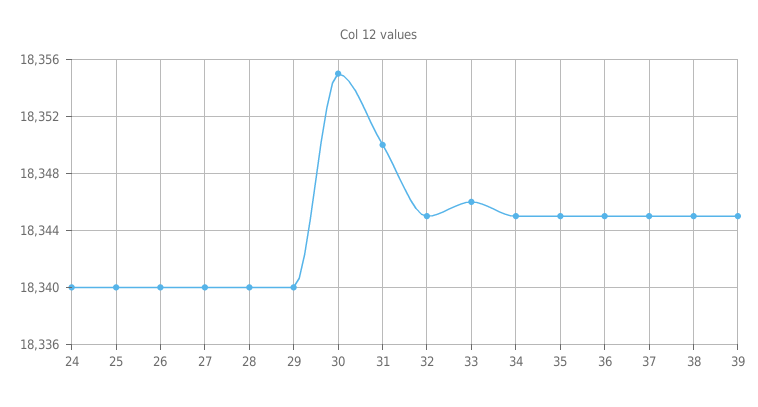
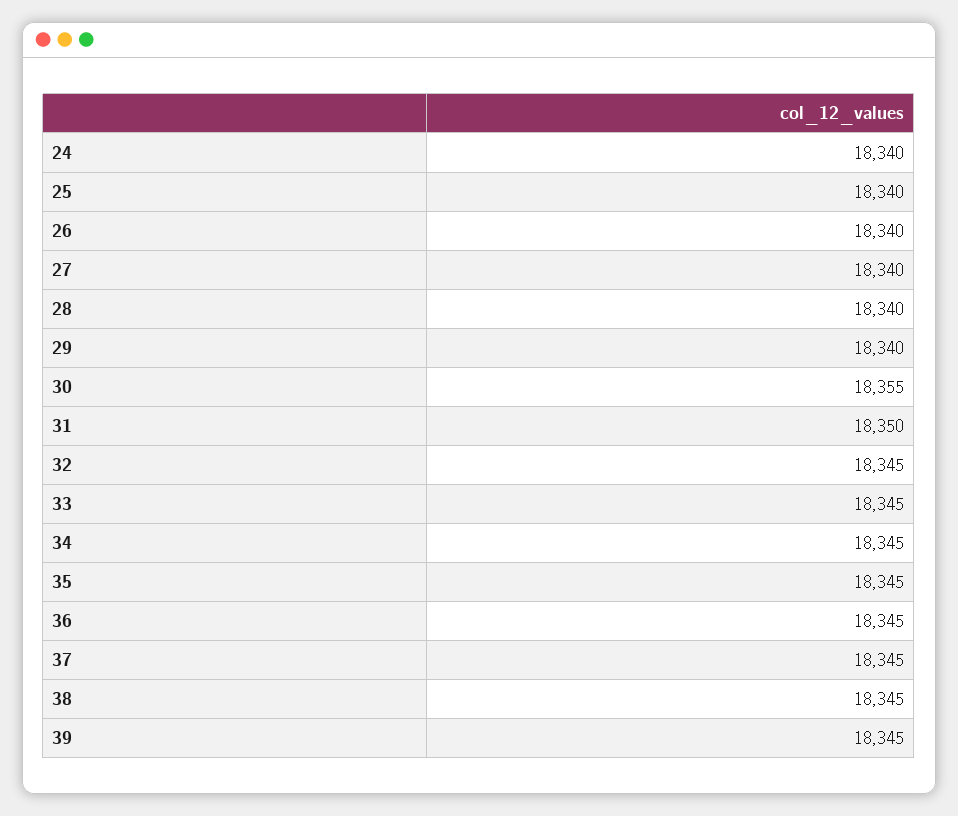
  {
    "24": 18340,
    "25": 18340,
    "26": 18340,
    "27": 18340,
    "28": 18340,
    "29": 18340,
    "30": 18355,
    "31": 18350,
    "32": 18345,
-   "33": 18346,
+   "33": 18345,
    "34": 18345,
    "35": 18345,
    "36": 18345,
    "37": 18345,
    "38": 18345,
    "39": 18345
  }

